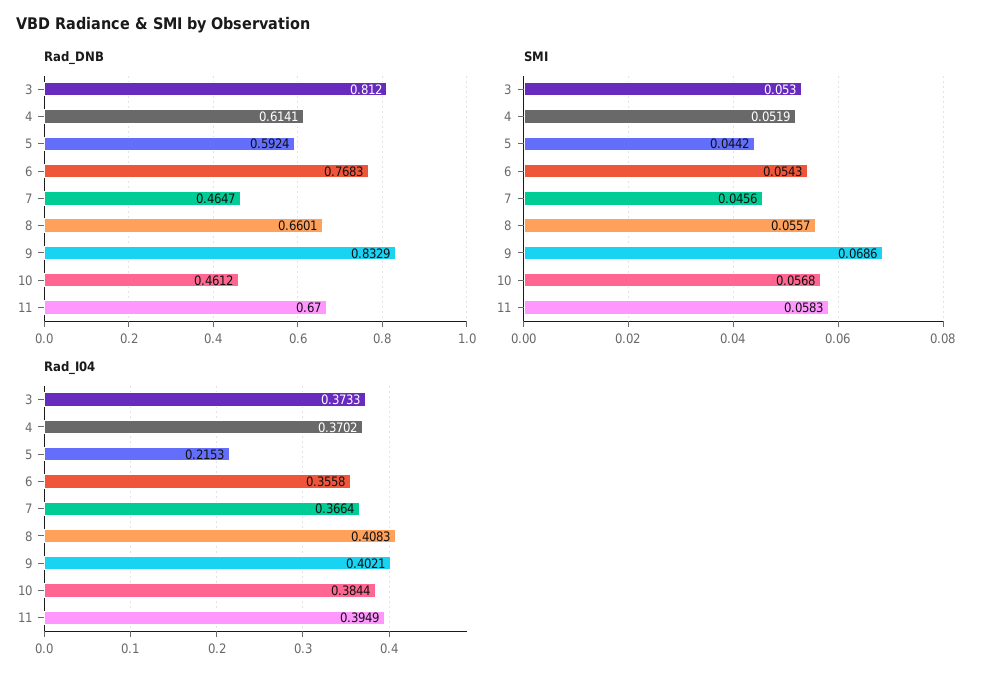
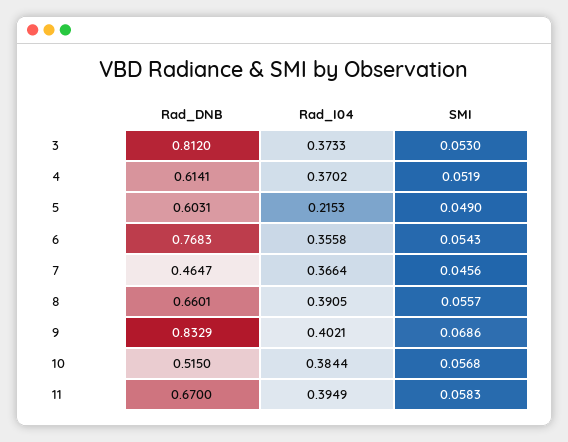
  {
    "Rad_DNB": {
      "3": 0.812,
      "4": 0.6141,
-     "5": 0.5924,
+     "5": 0.6031,
      "6": 0.7683,
      "7": 0.4647,
      "8": 0.6601,
      "9": 0.8329,
-     "10": 0.4612,
+     "10": 0.515,
      "11": 0.67
    },
    "SMI": {
      "3": 0.053,
      "4": 0.0519,
-     "5": 0.0442,
+     "5": 0.049,
      "6": 0.0543,
      "7": 0.0456,
      "8": 0.0557,
      "9": 0.0686,
      "10": 0.0568,
      "11": 0.0583
    },
    "Rad_I04": {
      "3": 0.3733,
      "4": 0.3702,
      "5": 0.2153,
      "6": 0.3558,
      "7": 0.3664,
-     "8": 0.4083,
+     "8": 0.3905,
      "9": 0.4021,
      "10": 0.3844,
      "11": 0.3949
    }
  }

